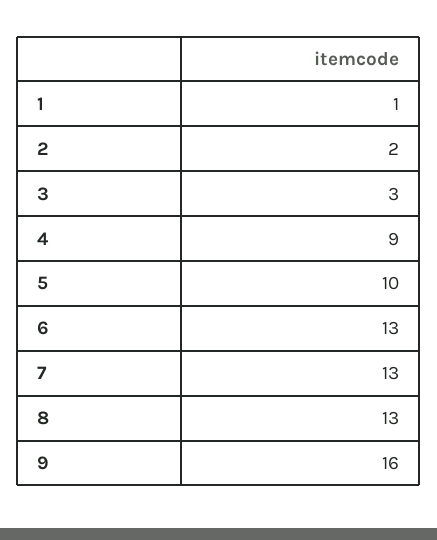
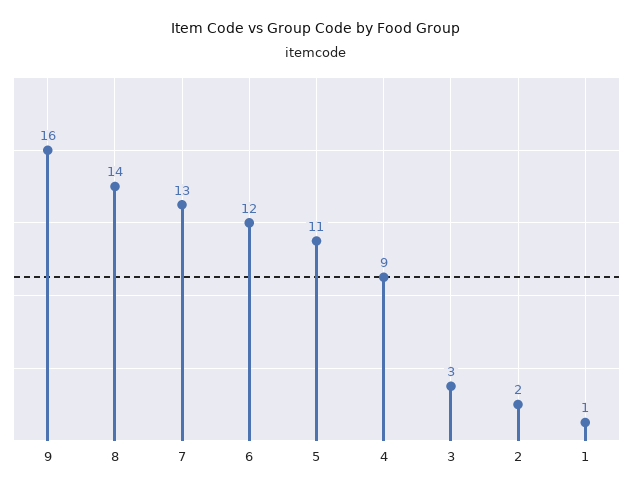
  {
    "1": 1,
    "2": 2,
    "3": 3,
    "4": 9,
-   "5": 10,
+   "5": 11,
-   "6": 13,
+   "6": 12,
    "7": 13,
-   "8": 13,
+   "8": 14,
    "9": 16
  }

